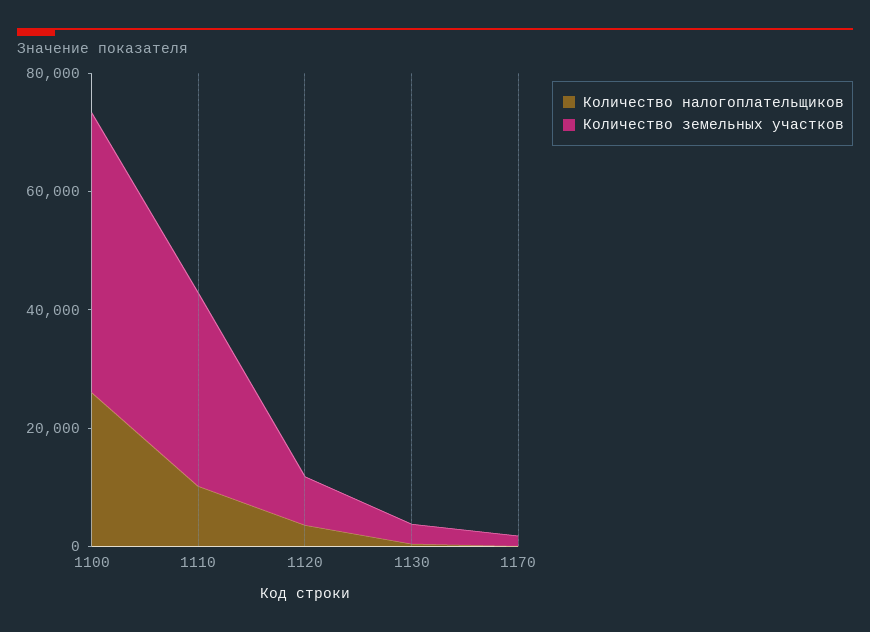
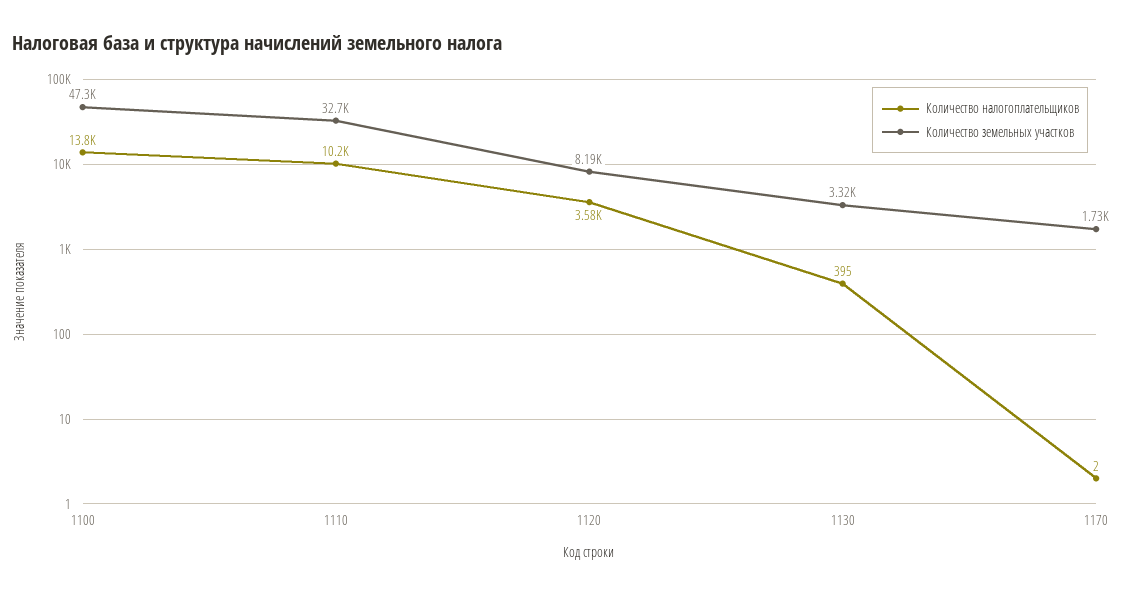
  {
    "Количество налогоплательщиков": {
-     "1100": 25000,
+     "1100": 13800,
      "1110": 10200,
      "1120": 3580,
      "1130": 395,
      "1170": 2
    },
    "Количество земельных участков": {
      "1100": 47300,
      "1110": 32700,
      "1120": 8190,
      "1130": 3320,
      "1170": 1730
    }
  }

